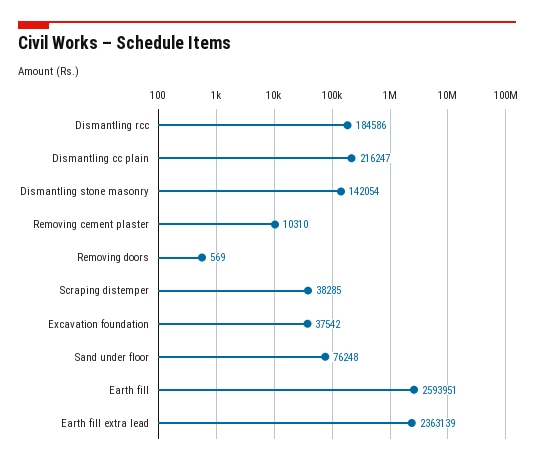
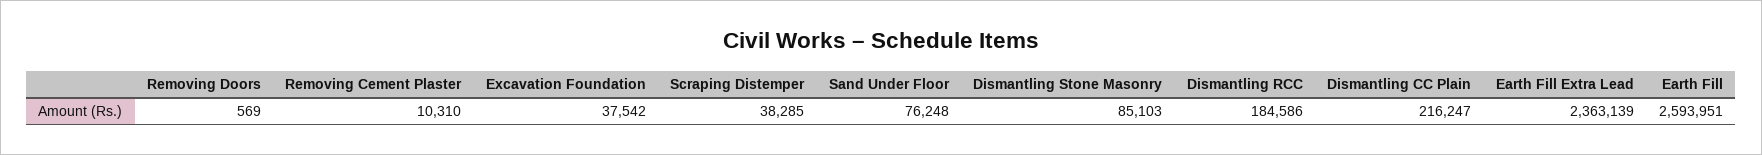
  {
    "Dismantling rcc": 184586,
    "Dismantling cc plain": 216247,
-   "Dismantling stone masonry": 142054,
+   "Dismantling stone masonry": 85103,
    "Removing cement plaster": 10310,
    "Removing doors": 569,
    "Scraping distemper": 38285,
    "Excavation foundation": 37542,
    "Sand under floor": 76248,
    "Earth fill": 2593951,
    "Earth fill extra lead": 2363139
  }

